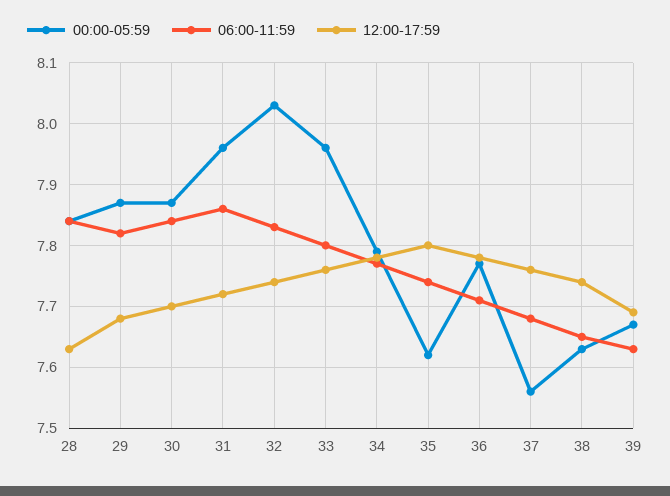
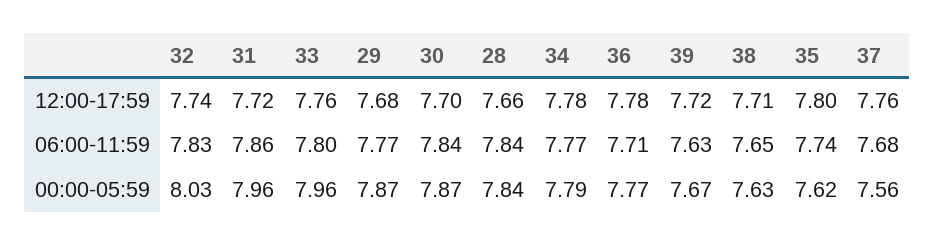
  {
    "00:00-05:59": {
      "28": 7.84,
      "29": 7.87,
      "30": 7.87,
      "31": 7.96,
      "32": 8.03,
      "33": 7.96,
      "34": 7.79,
      "35": 7.62,
      "36": 7.77,
      "37": 7.56,
      "38": 7.63,
      "39": 7.67
    },
    "06:00-11:59": {
      "28": 7.84,
-     "29": 7.82,
+     "29": 7.77,
      "30": 7.84,
      "31": 7.86,
      "32": 7.83,
      "33": 7.8,
      "34": 7.77,
      "35": 7.74,
      "36": 7.71,
      "37": 7.68,
      "38": 7.65,
      "39": 7.63
    },
    "12:00-17:59": {
-     "28": 7.63,
+     "28": 7.66,
      "29": 7.68,
      "30": 7.7,
      "31": 7.72,
      "32": 7.74,
      "33": 7.76,
      "34": 7.78,
      "35": 7.8,
      "36": 7.78,
      "37": 7.76,
-     "38": 7.74,
+     "38": 7.71,
-     "39": 7.69
+     "39": 7.72
    }
  }

